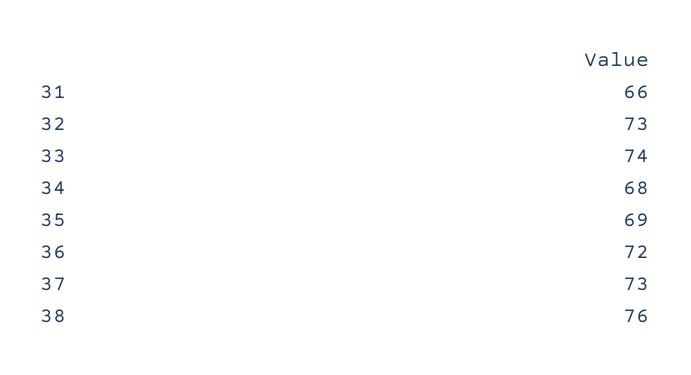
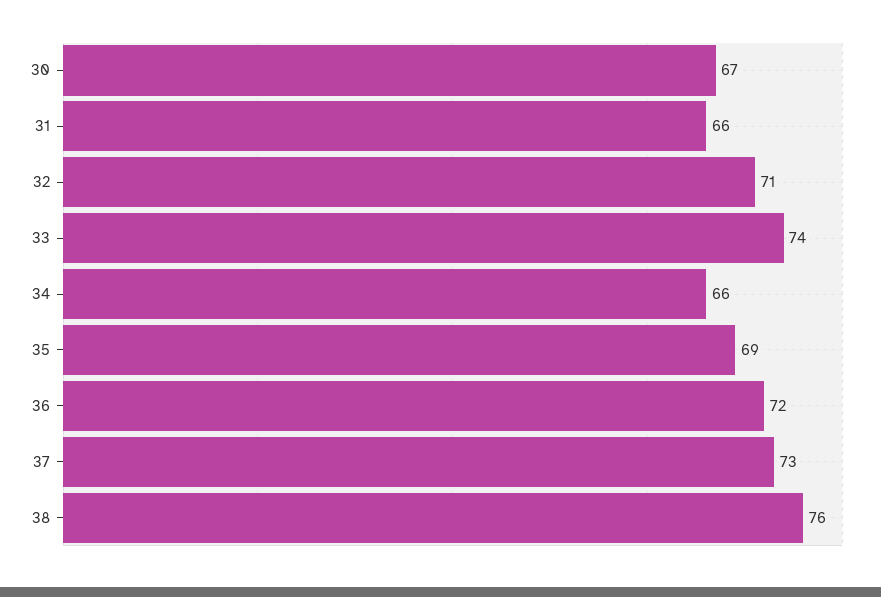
  {
    "31": 66,
-   "32": 73,
+   "32": 71,
    "33": 74,
-   "34": 68,
+   "34": 66,
    "35": 69,
    "36": 72,
    "37": 73,
-   "38": 76
+   "38": 76,
+   "30": 67
  }

